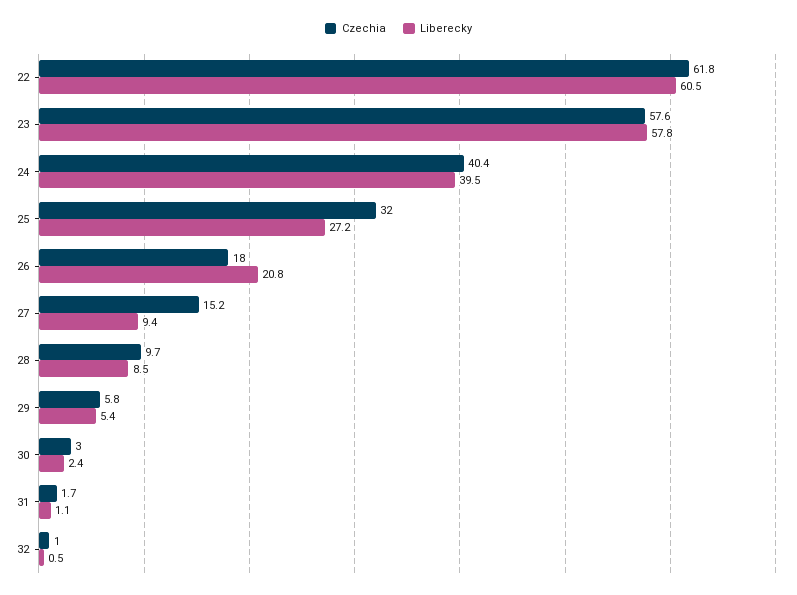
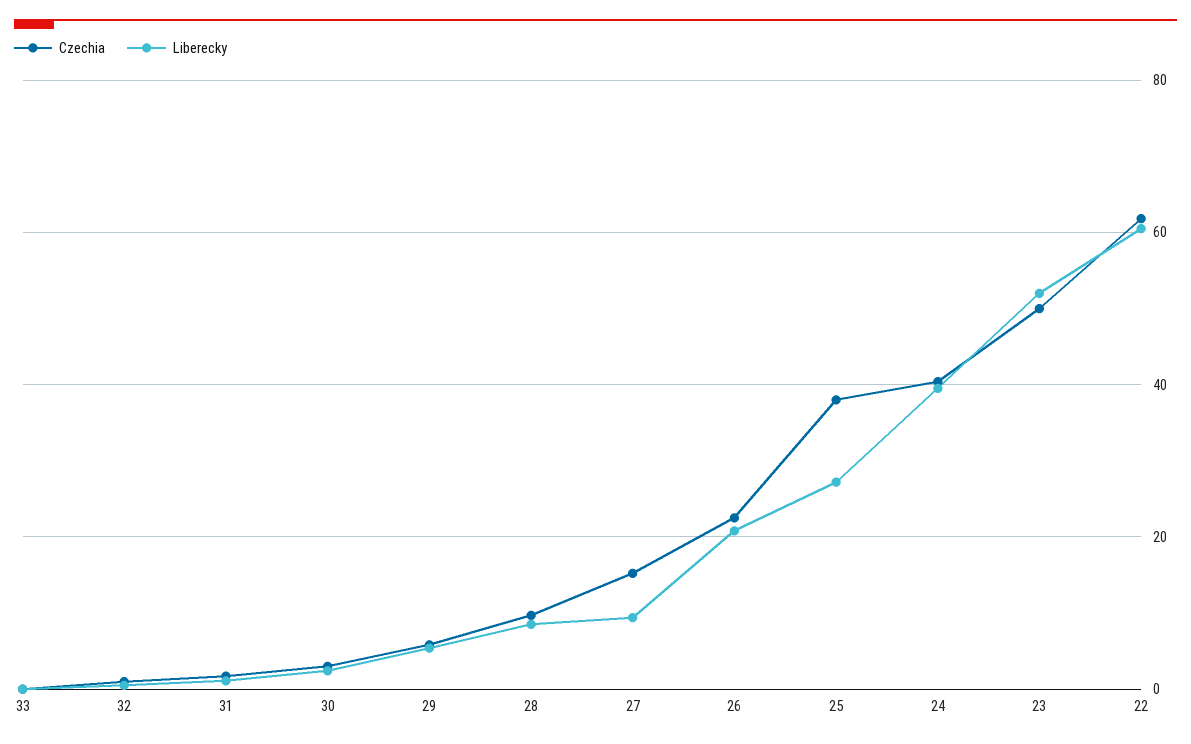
  {
    "Czechia": {
      "22": 61.8,
-     "23": 57.6,
+     "23": 50,
      "24": 40.4,
-     "25": 32,
+     "25": 38,
-     "26": 18,
+     "26": 22,
      "27": 15.2,
      "28": 9.7,
      "29": 5.8,
      "30": 3,
      "31": 1.7,
-     "32": 1
+     "32": 1,
+     "33": 0
    },
    "Liberecky": {
      "22": 60.5,
-     "23": 57.8,
+     "23": 52,
      "24": 39.5,
      "25": 27.2,
      "26": 20.8,
      "27": 9.4,
      "28": 8.5,
      "29": 5.4,
      "30": 2.4,
      "31": 1.1,
-     "32": 0.5
+     "32": 0.5,
+     "33": 0
    }
  }

